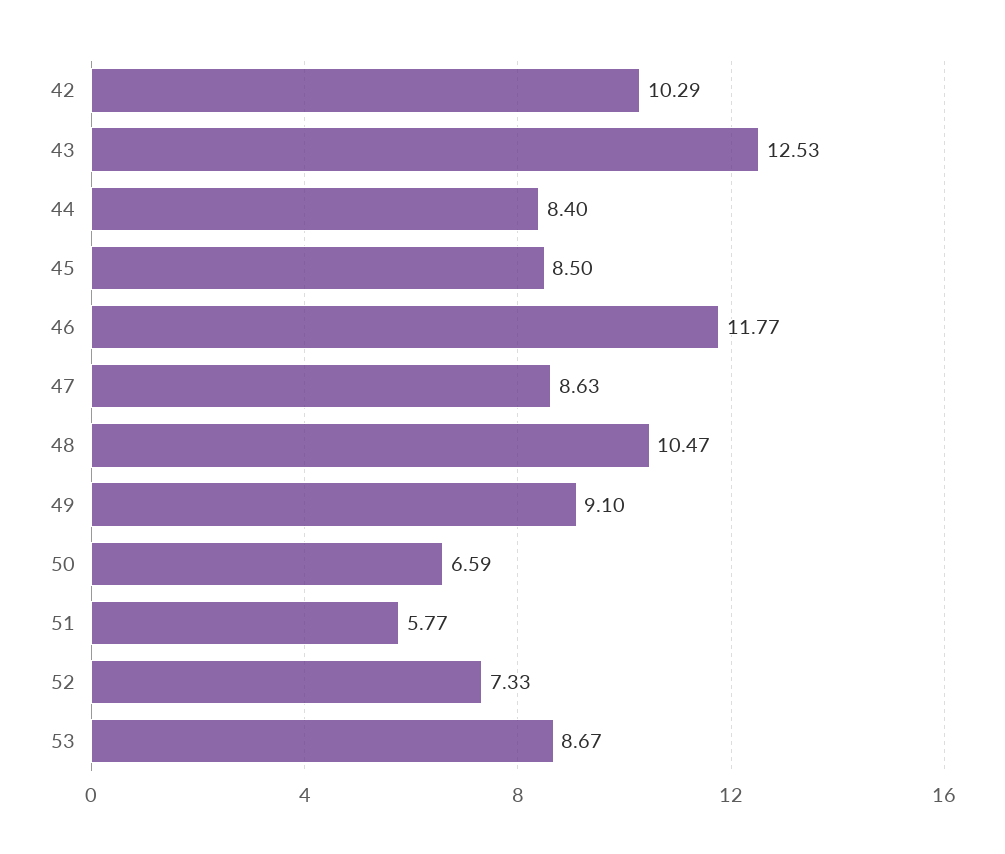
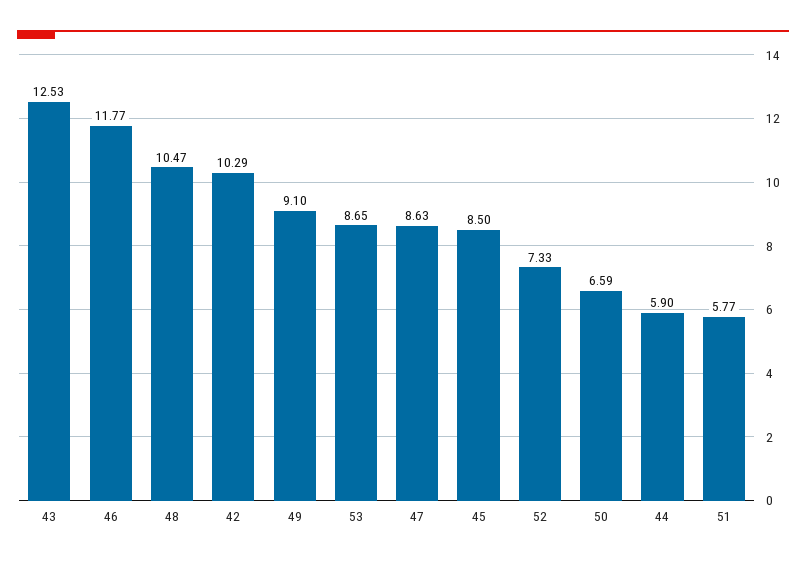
  {
    "42": 10.29,
    "43": 12.53,
-   "44": 8.4,
+   "44": 5.9,
    "45": 8.5,
    "46": 11.77,
    "47": 8.63,
    "48": 10.47,
    "49": 9.1,
    "50": 6.59,
    "51": 5.77,
    "52": 7.33,
-   "53": 8.67
+   "53": 8.65
  }

